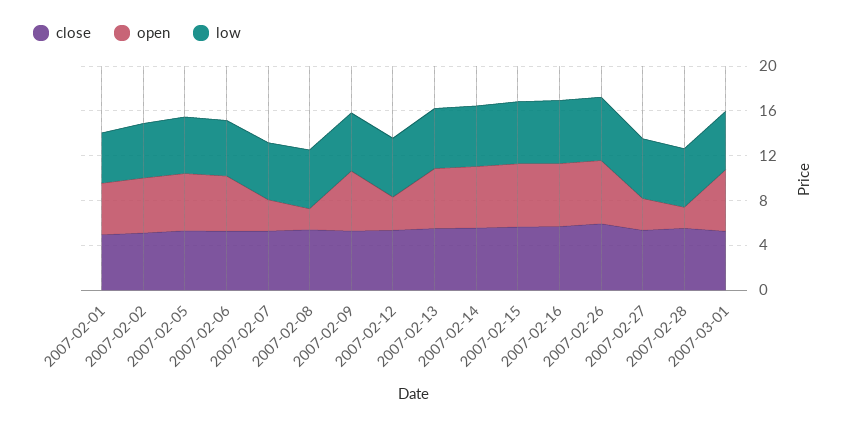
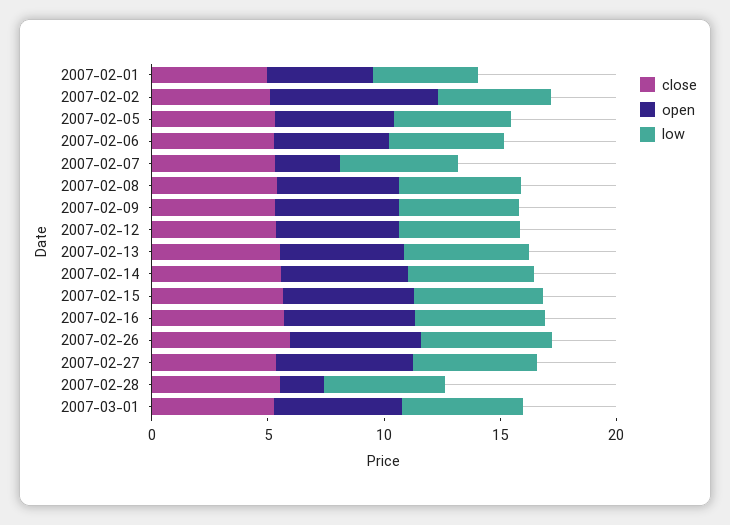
  {
    "close": {
      "2007-02-01": 5,
      "2007-02-02": 5,
      "2007-02-05": 5,
      "2007-02-06": 5,
      "2007-02-07": 5,
      "2007-02-08": 5,
      "2007-02-09": 5,
      "2007-02-12": 5,
      "2007-02-13": 5,
      "2007-02-14": 6,
      "2007-02-15": 6,
      "2007-02-16": 6,
      "2007-02-26": 6,
      "2007-02-27": 5,
      "2007-02-28": 6,
      "2007-03-01": 5
    },
    "open": {
      "2007-02-01": 5,
-     "2007-02-02": 5,
+     "2007-02-02": 7,
      "2007-02-05": 5,
      "2007-02-06": 5,
      "2007-02-07": 3,
-     "2007-02-08": 2,
+     "2007-02-08": 5,
      "2007-02-09": 5,
-     "2007-02-12": 3,
+     "2007-02-12": 5,
      "2007-02-13": 5,
      "2007-02-14": 5,
      "2007-02-15": 6,
      "2007-02-16": 6,
      "2007-02-26": 6,
-     "2007-02-27": 3,
+     "2007-02-27": 6,
      "2007-02-28": 2,
      "2007-03-01": 6
    },
    "low": {
      "2007-02-01": 4,
      "2007-02-02": 5,
      "2007-02-05": 5,
      "2007-02-06": 5,
      "2007-02-07": 5,
      "2007-02-08": 5,
      "2007-02-09": 5,
      "2007-02-12": 5,
      "2007-02-13": 5,
      "2007-02-14": 5,
      "2007-02-15": 6,
      "2007-02-16": 6,
      "2007-02-26": 6,
      "2007-02-27": 5,
      "2007-02-28": 5,
      "2007-03-01": 5
    }
  }

